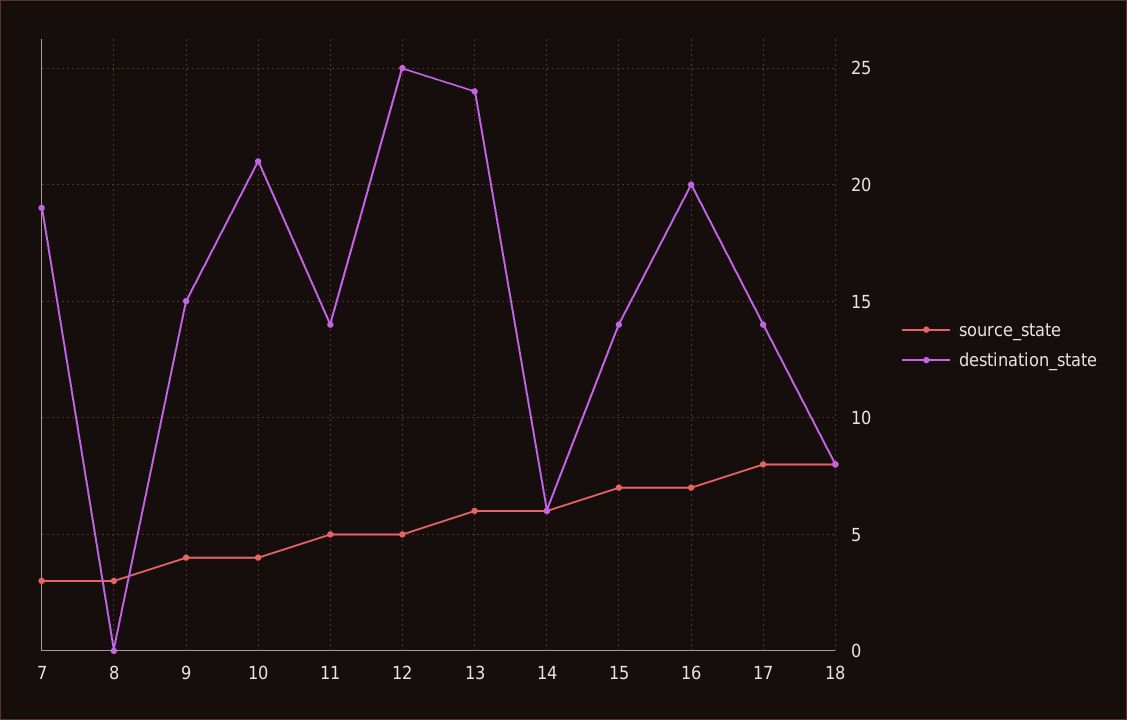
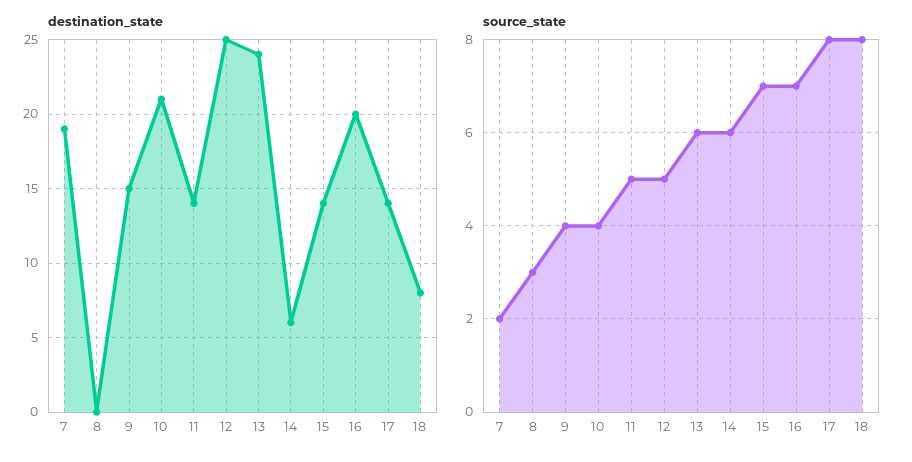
  {
    "source_state": {
-     "7": 3,
+     "7": 2,
      "8": 3,
      "9": 4,
      "10": 4,
      "11": 5,
      "12": 5,
      "13": 6,
      "14": 6,
      "15": 7,
      "16": 7,
      "17": 8,
      "18": 8
    },
    "destination_state": {
      "7": 19,
      "8": 0,
      "9": 15,
      "10": 21,
      "11": 14,
      "12": 25,
      "13": 24,
      "14": 6,
      "15": 14,
      "16": 20,
      "17": 14,
      "18": 8
    }
  }

